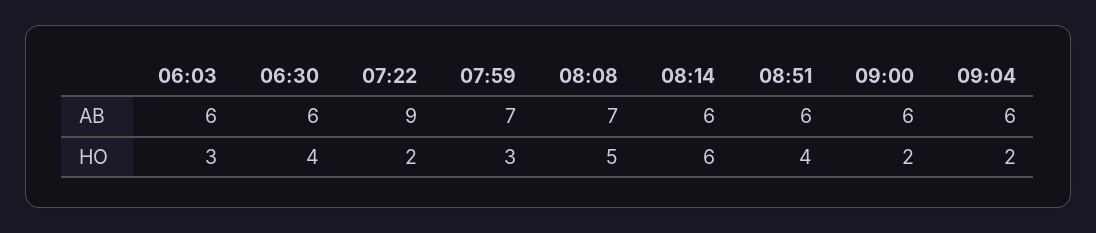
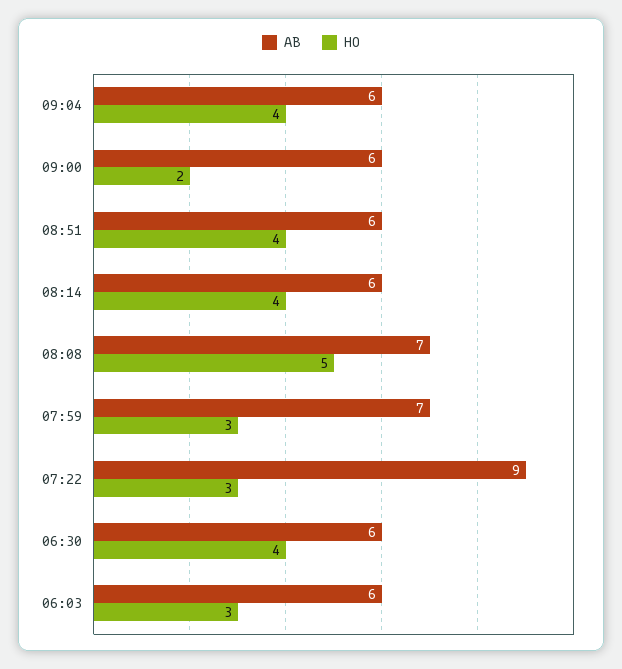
  {
    "AB": {
      "06:03": 6,
      "06:30": 6,
      "07:22": 9,
      "07:59": 7,
      "08:08": 7,
      "08:14": 6,
      "08:51": 6,
      "09:00": 6,
      "09:04": 6
    },
    "HO": {
      "06:03": 3,
      "06:30": 4,
-     "07:22": 2,
+     "07:22": 3,
      "07:59": 3,
      "08:08": 5,
-     "08:14": 6,
+     "08:14": 4,
      "08:51": 4,
      "09:00": 2,
-     "09:04": 2
+     "09:04": 4
    }
  }

